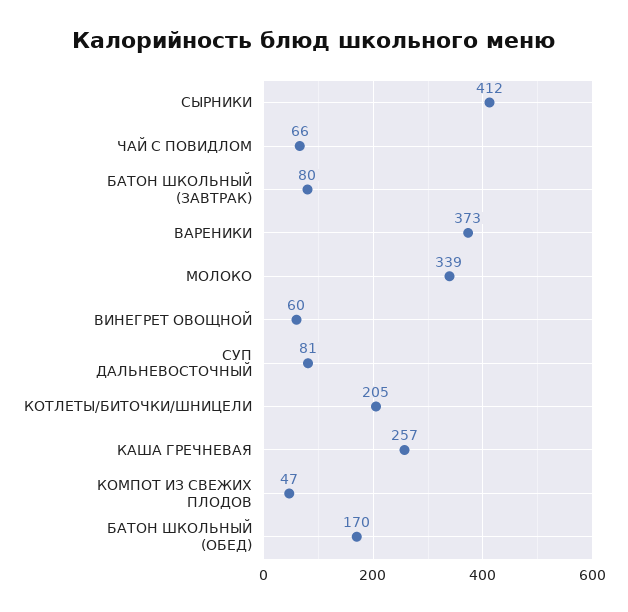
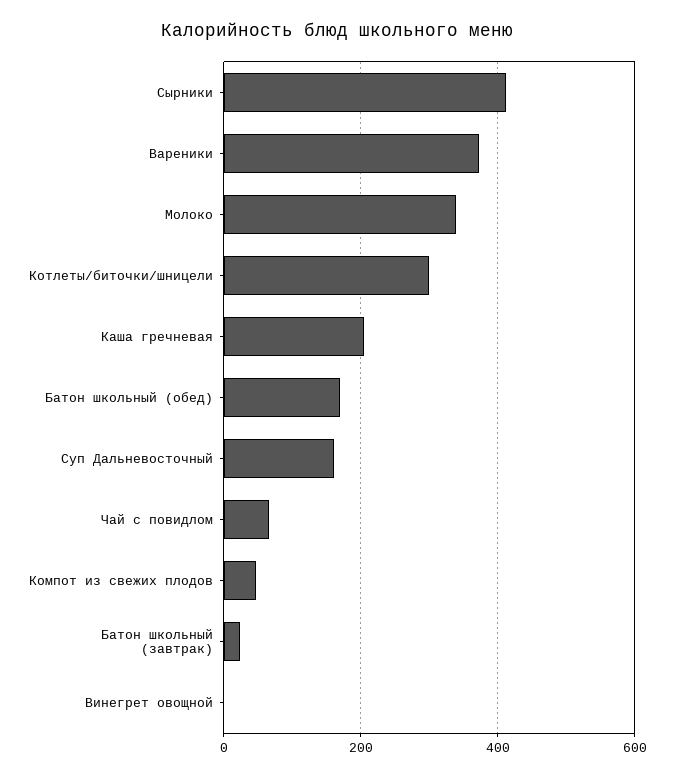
  {
    "СЫРНИКИ": 412,
    "ЧАЙ С ПОВИДЛОМ": 66,
-   "БАТОН ШКОЛЬНЫЙ (ЗАВТРАК)": 80,
+   "БАТОН ШКОЛЬНЫЙ (ЗАВТРАК)": 20,
    "ВАРЕНИКИ": 373,
    "МОЛОКО": 339,
-   "ВИНЕГРЕТ ОВОЩНОЙ": 60,
+   "ВИНЕГРЕТ ОВОЩНОЙ": 0,
-   "СУП ДАЛЬНЕВОСТОЧНЫЙ": 81,
+   "СУП ДАЛЬНЕВОСТОЧНЫЙ": 160,
-   "КОТЛЕТЫ/БИТОЧКИ/ШНИЦЕЛИ": 205,
+   "КОТЛЕТЫ/БИТОЧКИ/ШНИЦЕЛИ": 300,
-   "КАША ГРЕЧНЕВАЯ": 257,
+   "КАША ГРЕЧНЕВАЯ": 200,
    "КОМПОТ ИЗ СВЕЖИХ ПЛОДОВ": 47,
    "БАТОН ШКОЛЬНЫЙ (ОБЕД)": 170
  }

